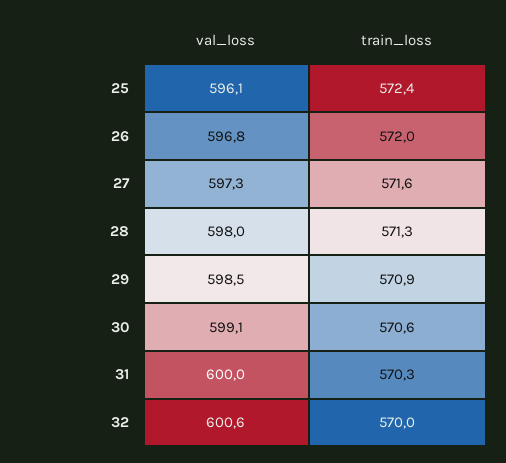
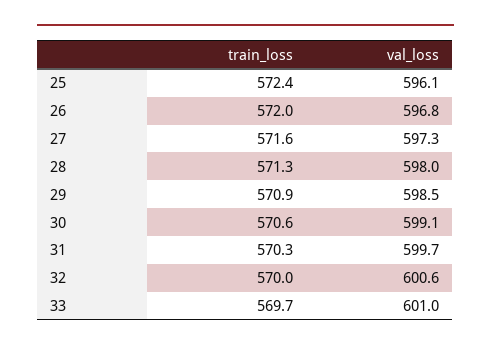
  {
    "val_loss": {
      "25": 596.1,
      "26": 596.8,
      "27": 597.3,
      "28": 598,
      "29": 598.5,
      "30": 599.1,
-     "31": 600,
+     "31": 599.7,
-     "32": 600.6
+     "32": 600.6,
+     "33": 601
    },
    "train_loss": {
      "25": 572.4,
      "26": 572,
      "27": 571.6,
      "28": 571.3,
      "29": 570.9,
      "30": 570.6,
      "31": 570.3,
-     "32": 570
+     "32": 570,
+     "33": 569.7
    }
  }

